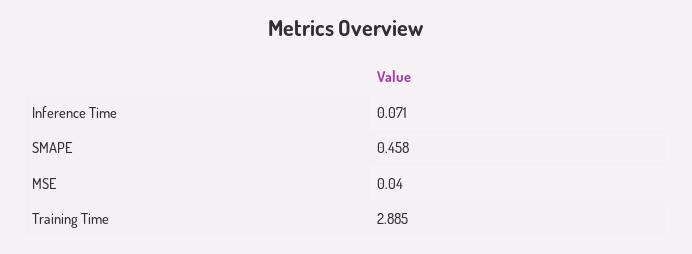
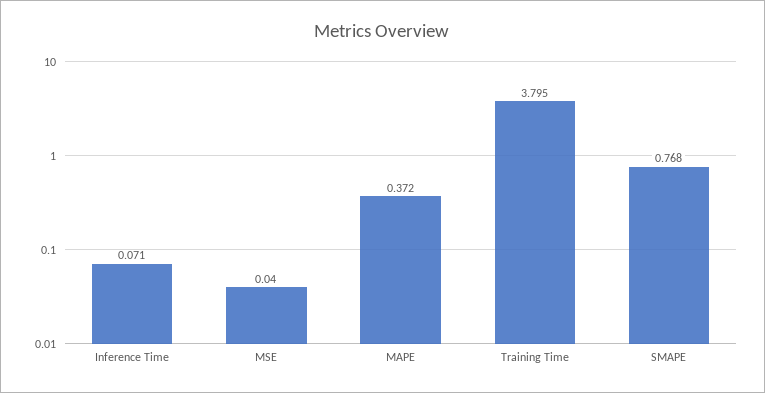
  {
    "Inference Time": 0.071,
-   "SMAPE": 0.458,
+   "SMAPE": 0.768,
    "MSE": 0.04,
-   "Training Time": 2.885
+   "Training Time": 3.795,
+   "MAPE": 0.372
  }

